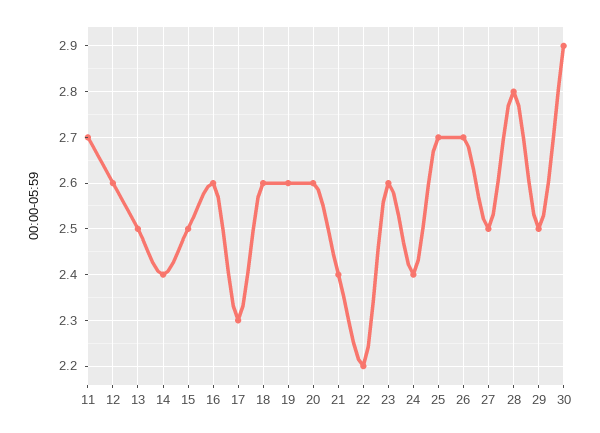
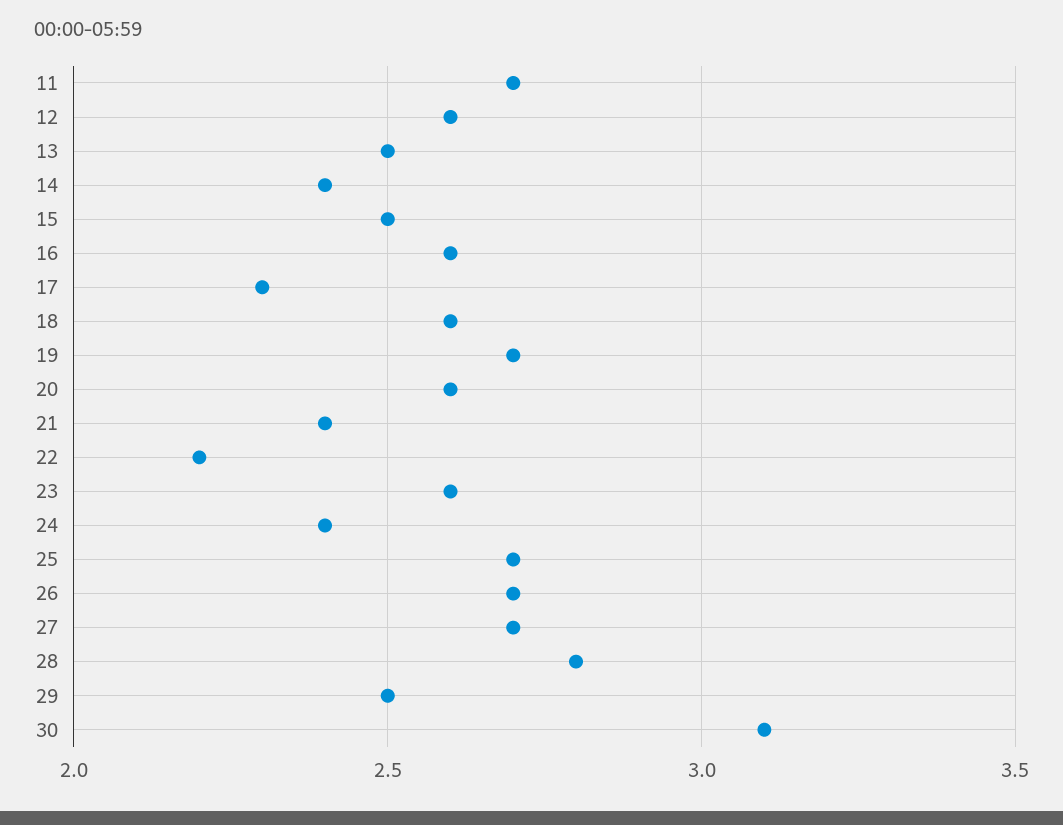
  {
    "11": 2.7,
    "12": 2.6,
    "13": 2.5,
    "14": 2.4,
    "15": 2.5,
    "16": 2.6,
    "17": 2.3,
    "18": 2.6,
-   "19": 2.6,
+   "19": 2.7,
    "20": 2.6,
    "21": 2.4,
    "22": 2.2,
    "23": 2.6,
    "24": 2.4,
    "25": 2.7,
    "26": 2.7,
-   "27": 2.5,
+   "27": 2.7,
    "28": 2.8,
    "29": 2.5,
-   "30": 2.9
+   "30": 3.1
  }

